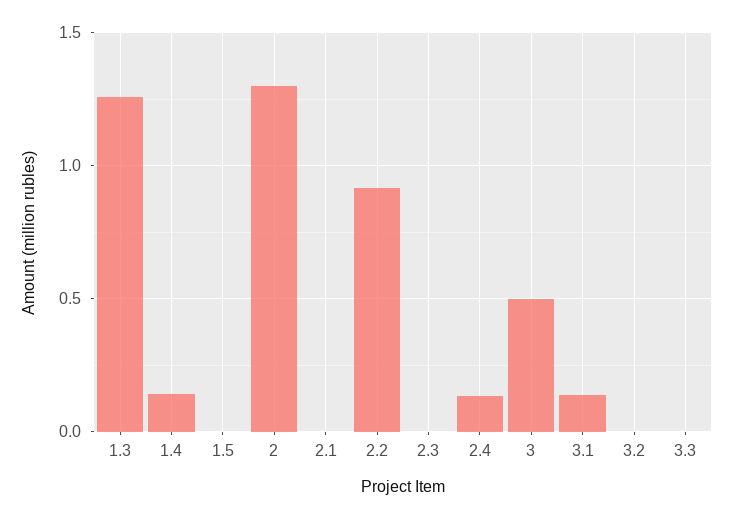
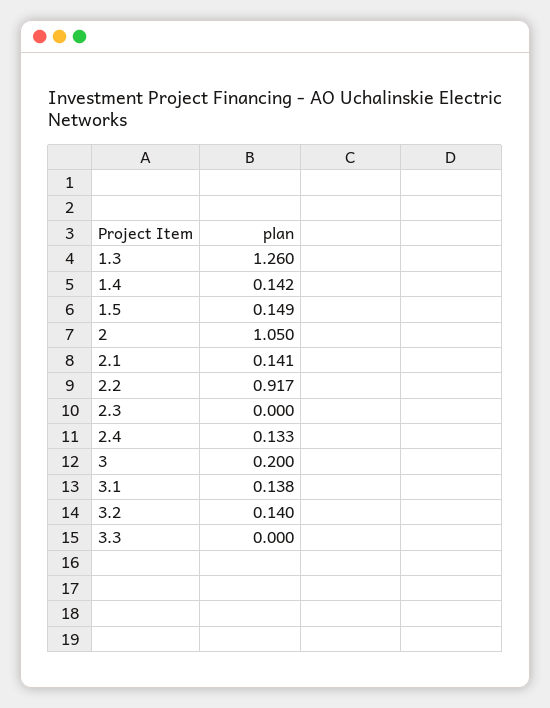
  {
    "1.3": 1.26,
    "1.4": 0.142,
-   "1.5": 0,
+   "1.5": 0.149,
-   "2": 1.3,
+   "2": 1.05,
-   "2.1": 0,
+   "2.1": 0.141,
    "2.2": 0.917,
    "2.3": 0,
    "2.4": 0.133,
-   "3": 0.5,
+   "3": 0.2,
    "3.1": 0.138,
-   "3.2": 0,
+   "3.2": 0.14,
    "3.3": 0
  }

